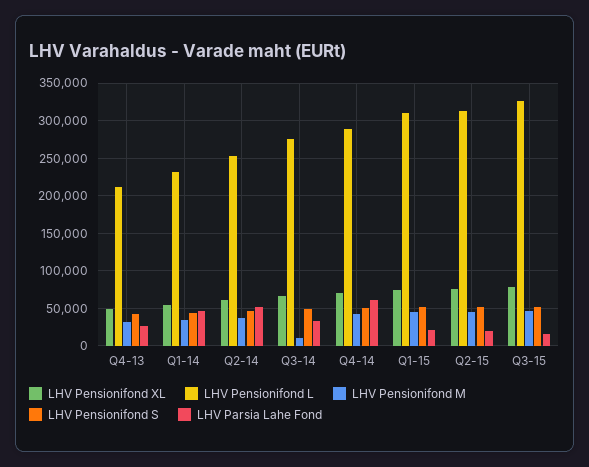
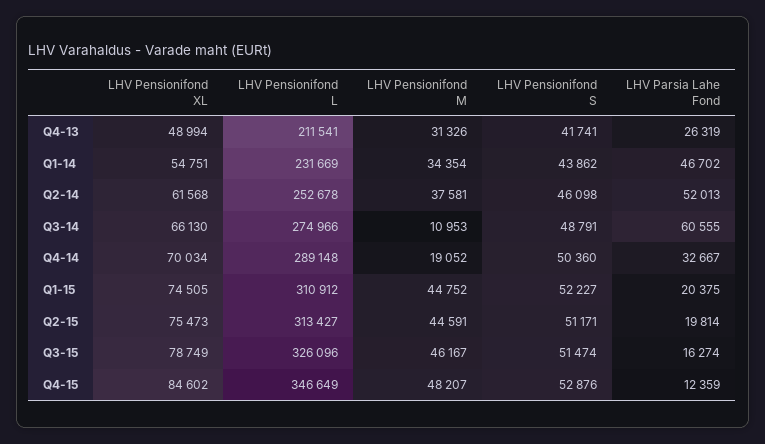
  {
    "LHV Pensionifond XL": {
      "Q4-13": 48994,
      "Q1-14": 54751,
      "Q2-14": 61568,
      "Q3-14": 66130,
      "Q4-14": 70034,
      "Q1-15": 74505,
      "Q2-15": 75473,
-     "Q3-15": 78749
+     "Q3-15": 78749,
+     "Q4-15": 84602
    },
    "LHV Pensionifond L": {
      "Q4-13": 211541,
      "Q1-14": 231669,
      "Q2-14": 252678,
      "Q3-14": 274966,
      "Q4-14": 289148,
      "Q1-15": 310912,
      "Q2-15": 313427,
-     "Q3-15": 326096
+     "Q3-15": 326096,
+     "Q4-15": 346649
    },
    "LHV Pensionifond M": {
      "Q4-13": 31326,
      "Q1-14": 34354,
      "Q2-14": 37581,
      "Q3-14": 10953,
-     "Q4-14": 40000,
+     "Q4-14": 19052,
      "Q1-15": 44752,
      "Q2-15": 44591,
-     "Q3-15": 46167
+     "Q3-15": 46167,
+     "Q4-15": 48207
    },
    "LHV Pensionifond S": {
      "Q4-13": 41741,
      "Q1-14": 43862,
      "Q2-14": 46098,
      "Q3-14": 48791,
      "Q4-14": 50360,
      "Q1-15": 52227,
      "Q2-15": 51171,
-     "Q3-15": 51474
+     "Q3-15": 51474,
+     "Q4-15": 52876
    },
    "LHV Parsia Lahe Fond": {
      "Q4-13": 26319,
      "Q1-14": 46702,
      "Q2-14": 52013,
-     "Q3-14": 30000,
+     "Q3-14": 60555,
-     "Q4-14": 60000,
+     "Q4-14": 32667,
      "Q1-15": 20375,
      "Q2-15": 19814,
-     "Q3-15": 16274
+     "Q3-15": 16274,
+     "Q4-15": 12359
    }
  }

